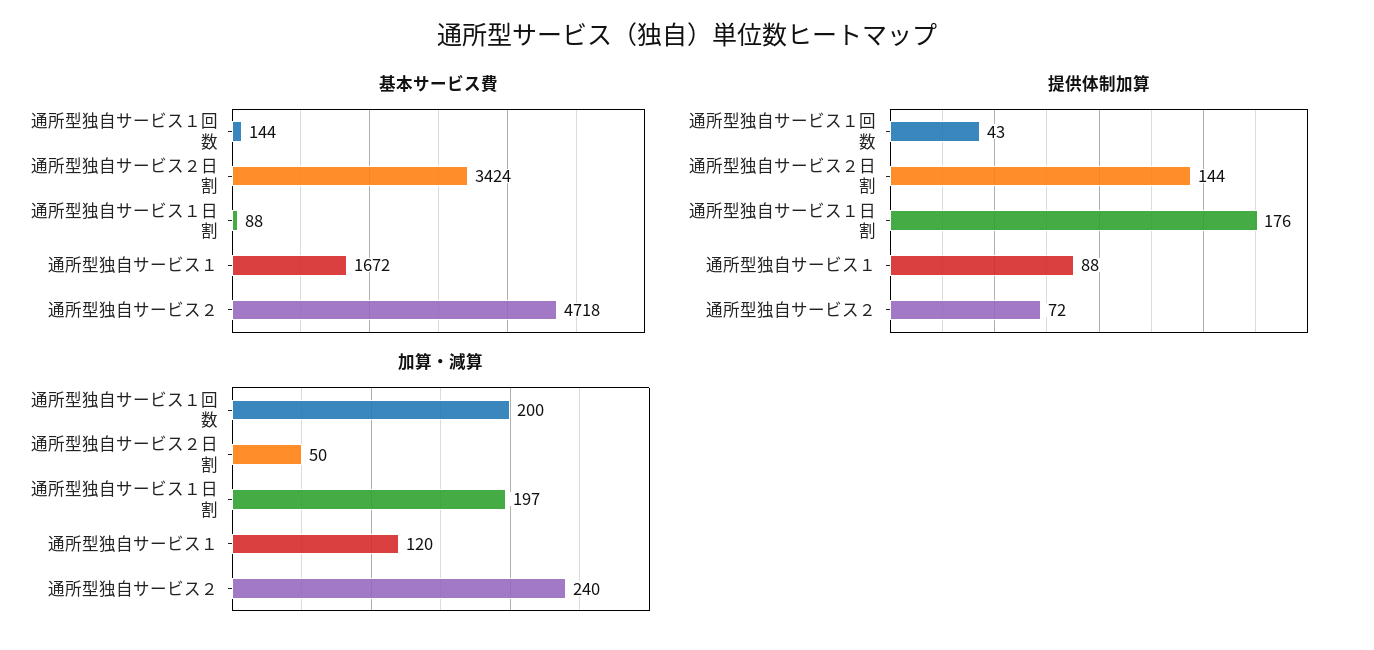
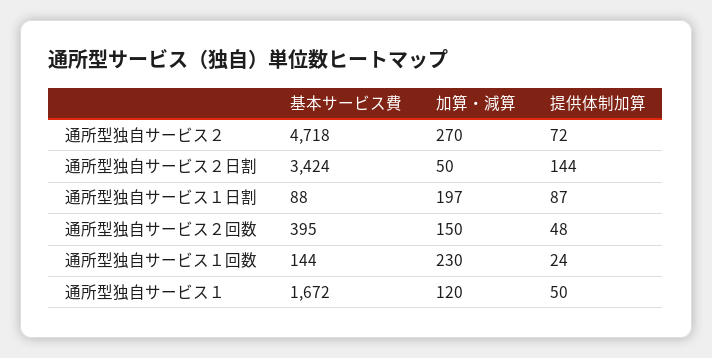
  {
    "基本サービス費": {
      "通所型独自サービス１回数": 144,
      "通所型独自サービス２日割": 3424,
      "通所型独自サービス１日割": 88,
      "通所型独自サービス１": 1672,
-     "通所型独自サービス２": 4718
+     "通所型独自サービス２": 4718,
+     "通所型独自サービス２回数": 395
    },
    "提供体制加算": {
-     "通所型独自サービス１回数": 43,
+     "通所型独自サービス１回数": 24,
      "通所型独自サービス２日割": 144,
-     "通所型独自サービス１日割": 176,
+     "通所型独自サービス１日割": 87,
-     "通所型独自サービス１": 88,
+     "通所型独自サービス１": 50,
-     "通所型独自サービス２": 72
+     "通所型独自サービス２": 72,
+     "通所型独自サービス２回数": 48
    },
    "加算・減算": {
-     "通所型独自サービス１回数": 200,
+     "通所型独自サービス１回数": 230,
      "通所型独自サービス２日割": 50,
      "通所型独自サービス１日割": 197,
      "通所型独自サービス１": 120,
-     "通所型独自サービス２": 240
+     "通所型独自サービス２": 270,
+     "通所型独自サービス２回数": 150
    }
  }

